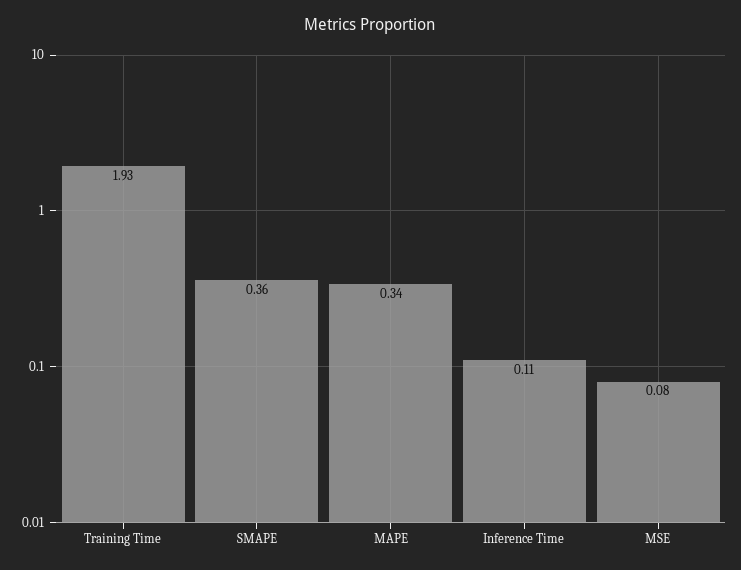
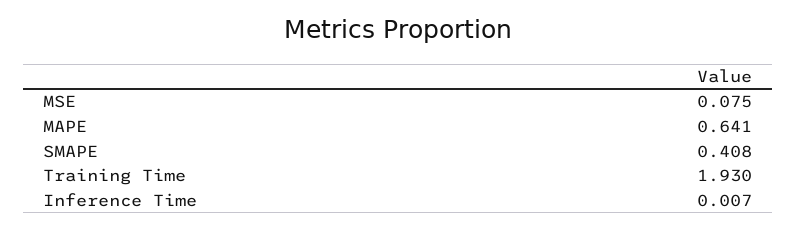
  {
    "Training Time": 1.93,
-   "SMAPE": 0.36,
+   "SMAPE": 0.408,
-   "MAPE": 0.34,
+   "MAPE": 0.641,
-   "Inference Time": 0.11,
+   "Inference Time": 0.007,
    "MSE": 0.075
  }

